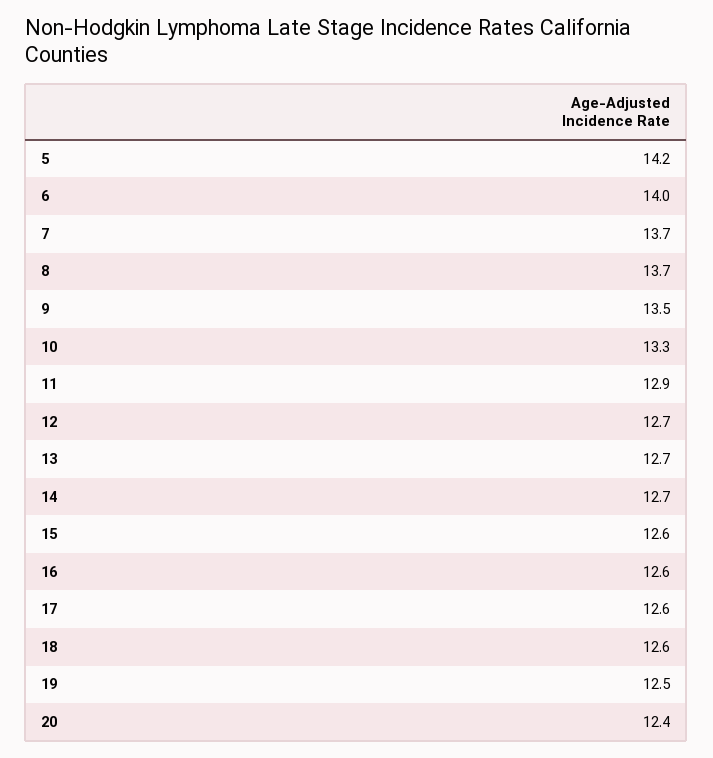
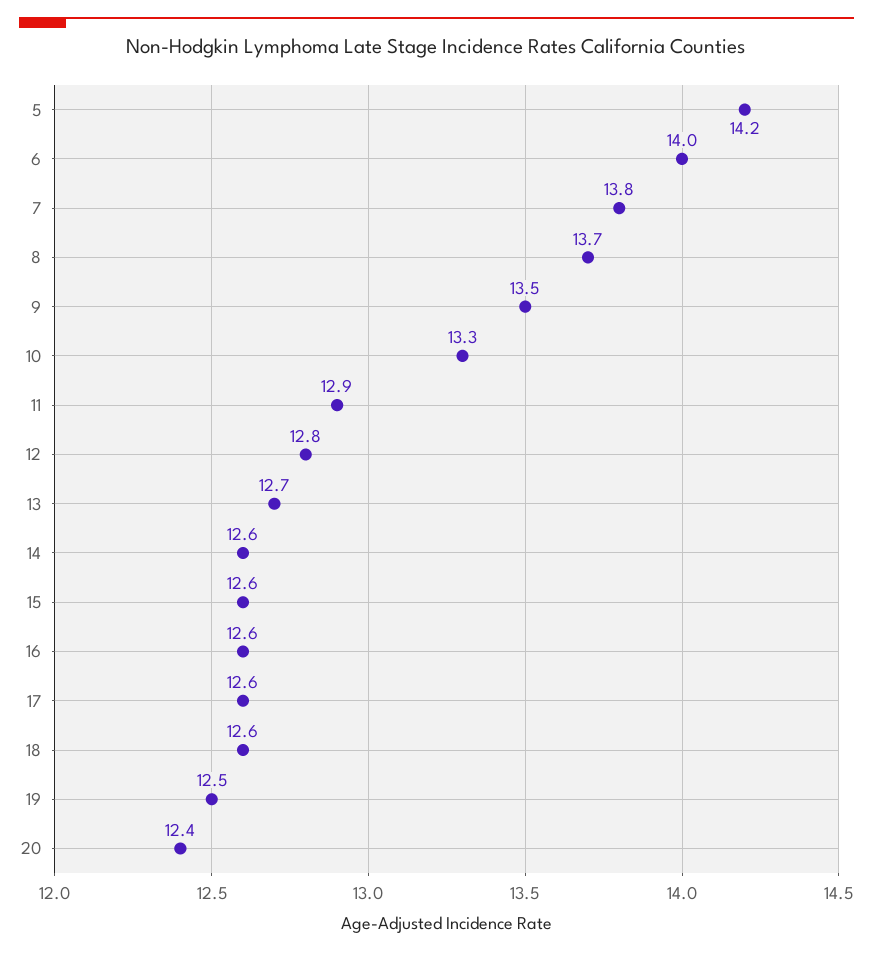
  {
    "5": 14.2,
    "6": 14,
-   "7": 13.7,
+   "7": 13.8,
    "8": 13.7,
    "9": 13.5,
    "10": 13.3,
    "11": 12.9,
-   "12": 12.7,
+   "12": 12.8,
    "13": 12.7,
-   "14": 12.7,
+   "14": 12.6,
    "15": 12.6,
    "16": 12.6,
    "17": 12.6,
    "18": 12.6,
    "19": 12.5,
    "20": 12.4
  }

